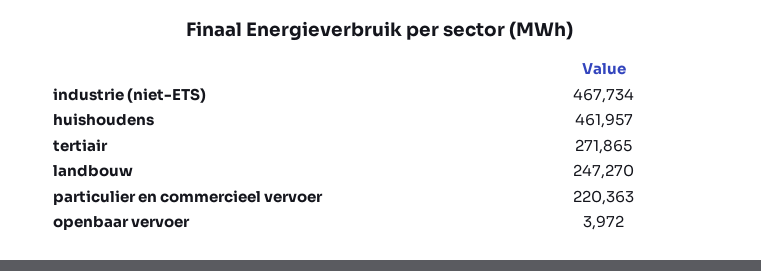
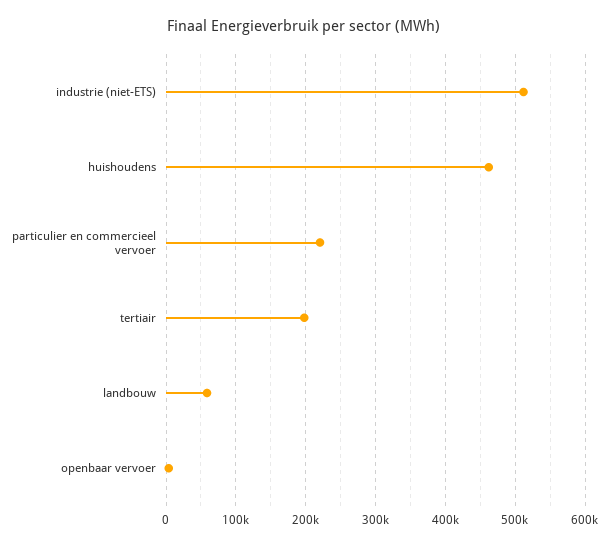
  {
-   "industrie (niet-ETS)": 467734,
+   "industrie (niet-ETS)": 510000,
    "huishoudens": 461957,
-   "tertiair": 271865,
+   "tertiair": 200000,
-   "landbouw": 247270,
+   "landbouw": 60000,
    "particulier en commercieel vervoer": 220363,
    "openbaar vervoer": 3972
  }

